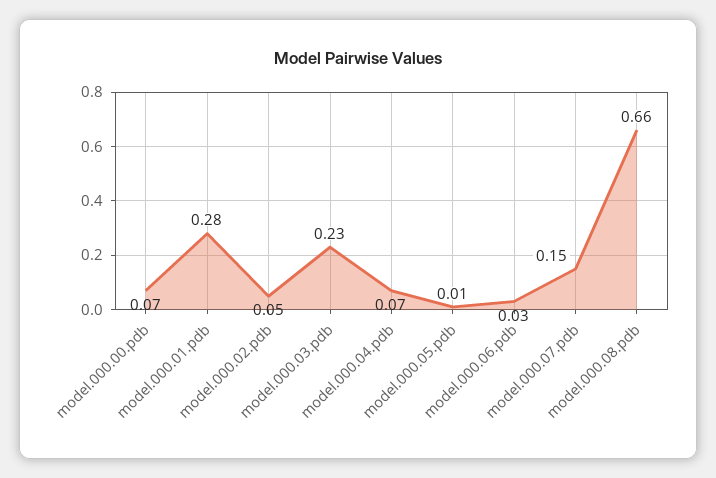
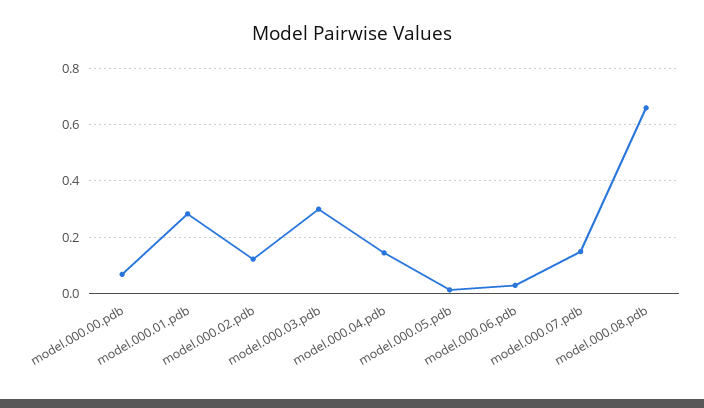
  {
    "model.000.00.pdb": 0.07,
    "model.000.01.pdb": 0.28,
-   "model.000.02.pdb": 0.05,
+   "model.000.02.pdb": 0.125,
-   "model.000.03.pdb": 0.23,
+   "model.000.03.pdb": 0.3,
-   "model.000.04.pdb": 0.07,
+   "model.000.04.pdb": 0.15,
    "model.000.05.pdb": 0.01,
    "model.000.06.pdb": 0.03,
    "model.000.07.pdb": 0.15,
    "model.000.08.pdb": 0.66
  }

